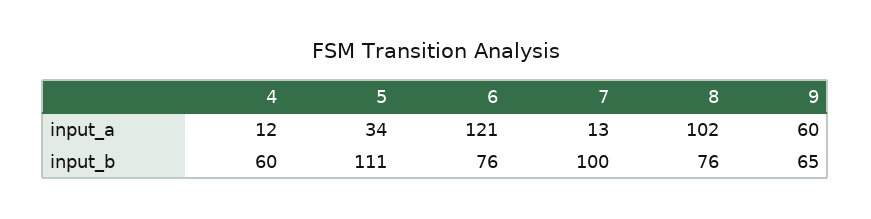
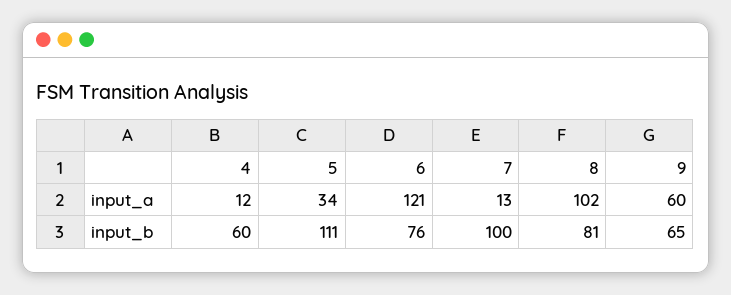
  {
    "4": {
      "input_a": 12,
      "input_b": 60
    },
    "5": {
      "input_a": 34,
      "input_b": 111
    },
    "6": {
      "input_a": 121,
      "input_b": 76
    },
    "7": {
      "input_a": 13,
      "input_b": 100
    },
    "8": {
      "input_a": 102,
-     "input_b": 76
+     "input_b": 81
    },
    "9": {
      "input_a": 60,
      "input_b": 65
    }
  }

